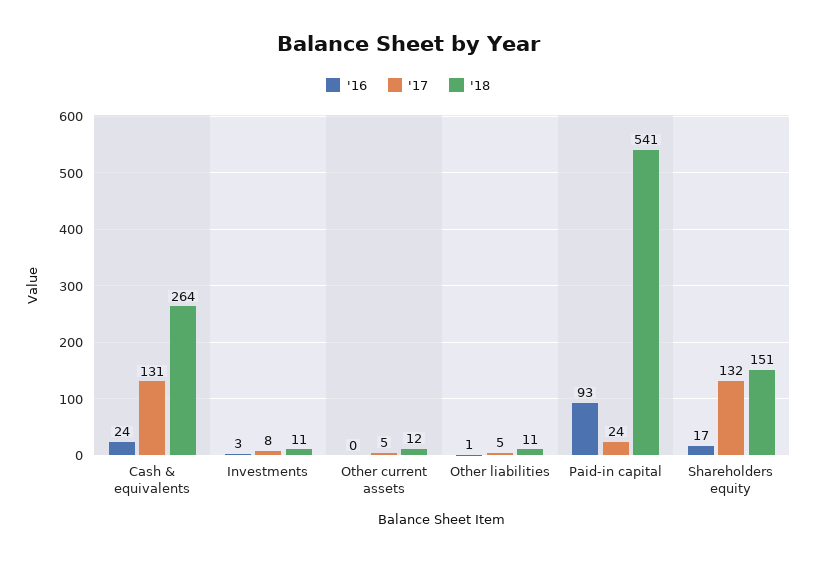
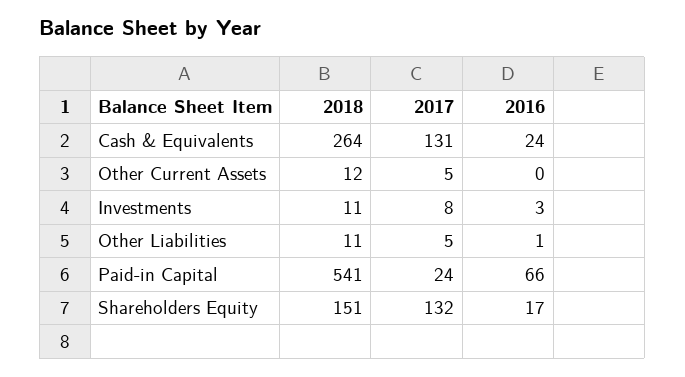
  {
    "'16": {
      "Cash & equivalents": 24,
      "Investments": 3,
      "Other current assets": 0,
      "Other liabilities": 1,
-     "Paid-in capital": 93,
+     "Paid-in capital": 66,
      "Shareholders equity": 17
    },
    "'17": {
      "Cash & equivalents": 131,
      "Investments": 8,
      "Other current assets": 5,
      "Other liabilities": 5,
      "Paid-in capital": 24,
      "Shareholders equity": 132
    },
    "'18": {
      "Cash & equivalents": 264,
      "Investments": 11,
      "Other current assets": 12,
      "Other liabilities": 11,
      "Paid-in capital": 541,
      "Shareholders equity": 151
    }
  }

